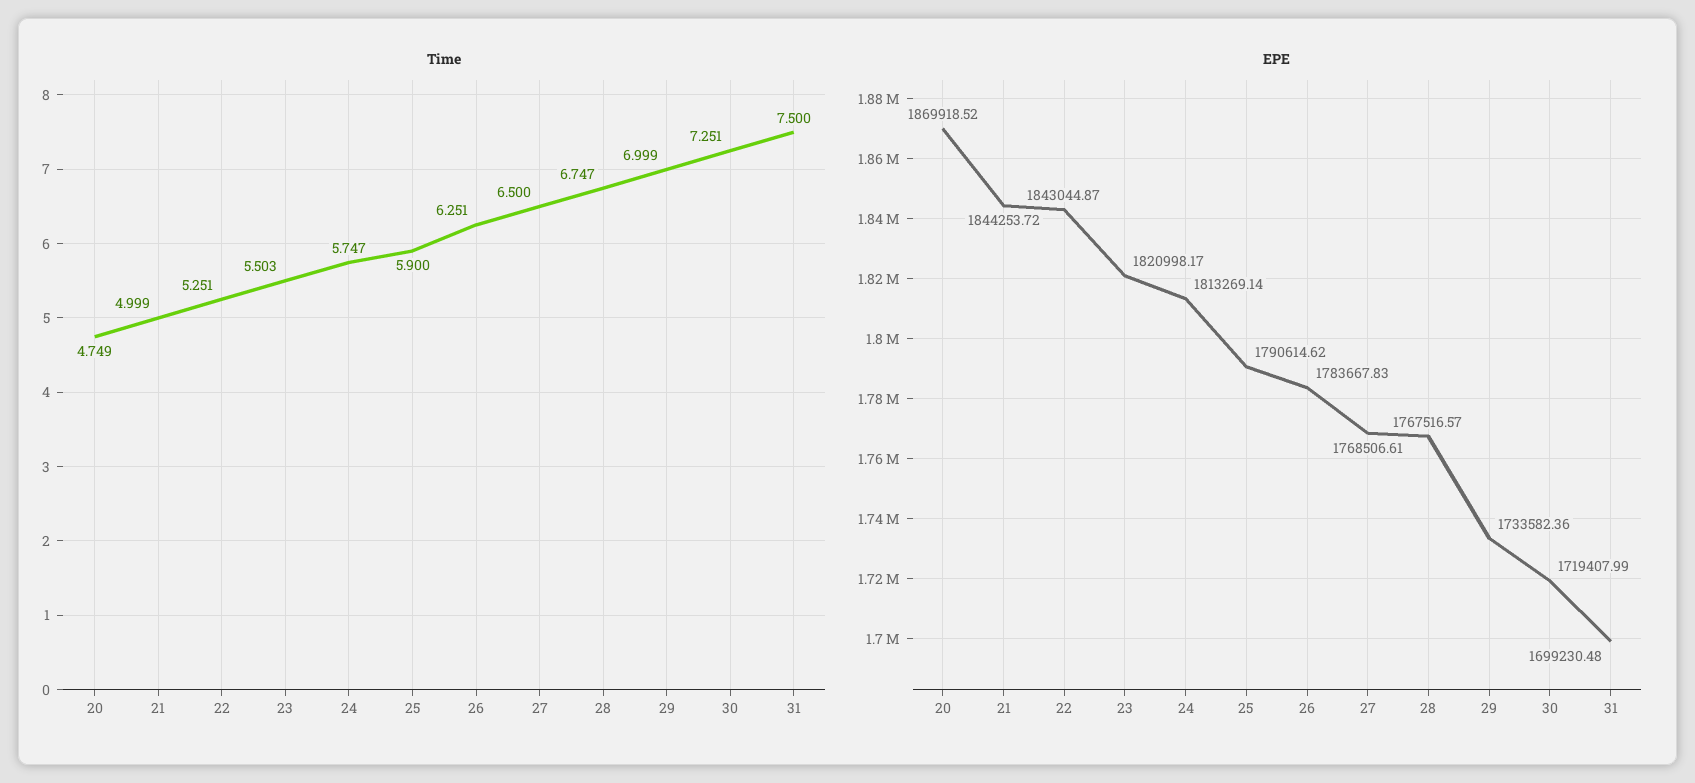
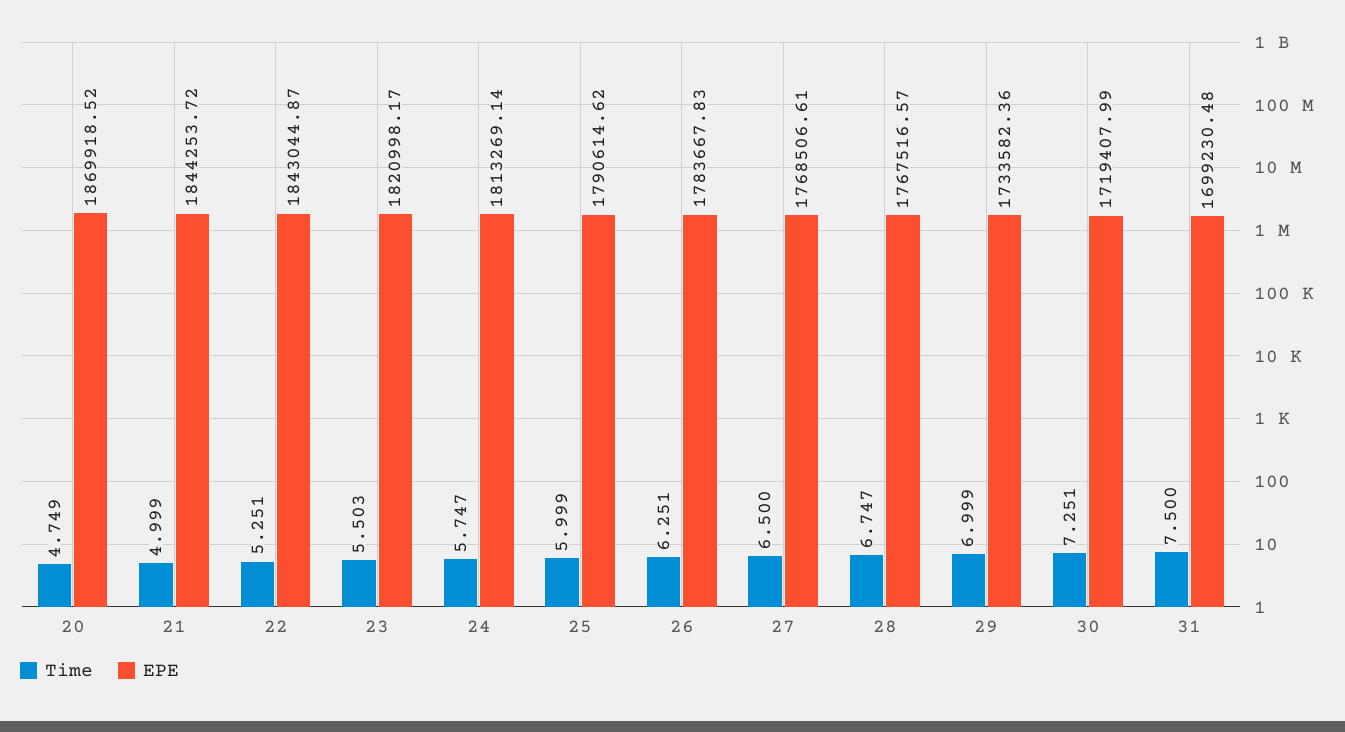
  {
    "Time": {
      "20": 4.749,
      "21": 4.999,
      "22": 5.251,
      "23": 5.503,
      "24": 5.747,
-     "25": 5.9,
+     "25": 5.999,
      "26": 6.251,
      "27": 6.5,
      "28": 6.747,
      "29": 6.999,
      "30": 7.251,
      "31": 7.5
    },
    "EPE": {
      "20": 1869918.52,
      "21": 1844253.72,
      "22": 1843044.87,
      "23": 1820998.17,
      "24": 1813269.14,
      "25": 1790614.62,
      "26": 1783667.83,
      "27": 1768506.61,
      "28": 1767516.57,
      "29": 1733582.36,
      "30": 1719407.99,
      "31": 1699230.48
    }
  }

